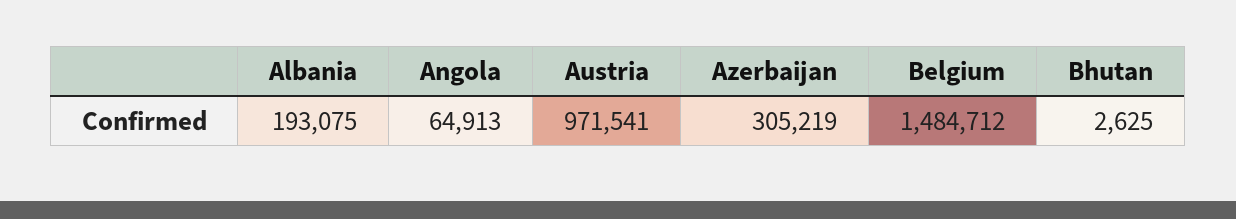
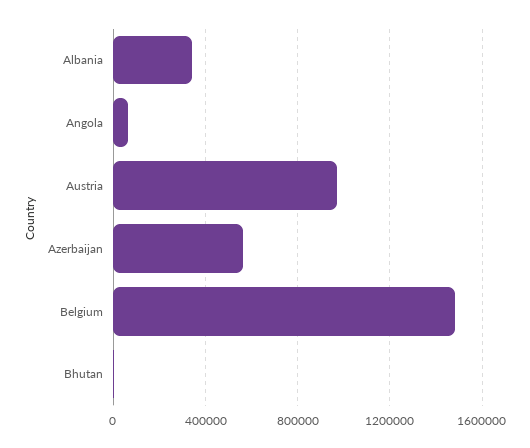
  {
-   "Albania": 193075,
+   "Albania": 350000,
    "Angola": 64913,
    "Austria": 971541,
-   "Azerbaijan": 305219,
+   "Azerbaijan": 550000,
    "Belgium": 1484712,
    "Bhutan": 2625
  }

